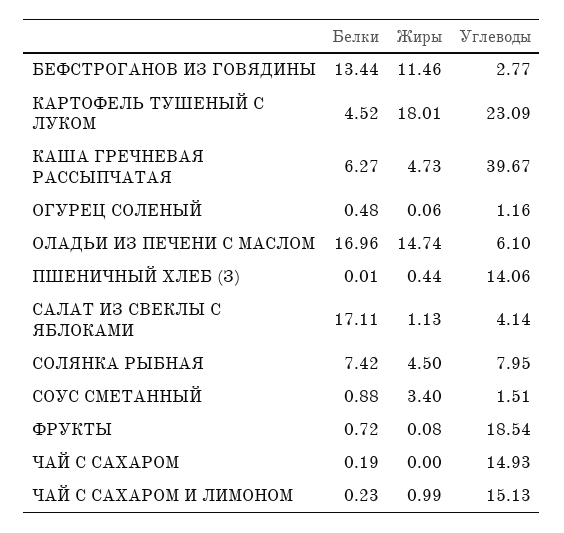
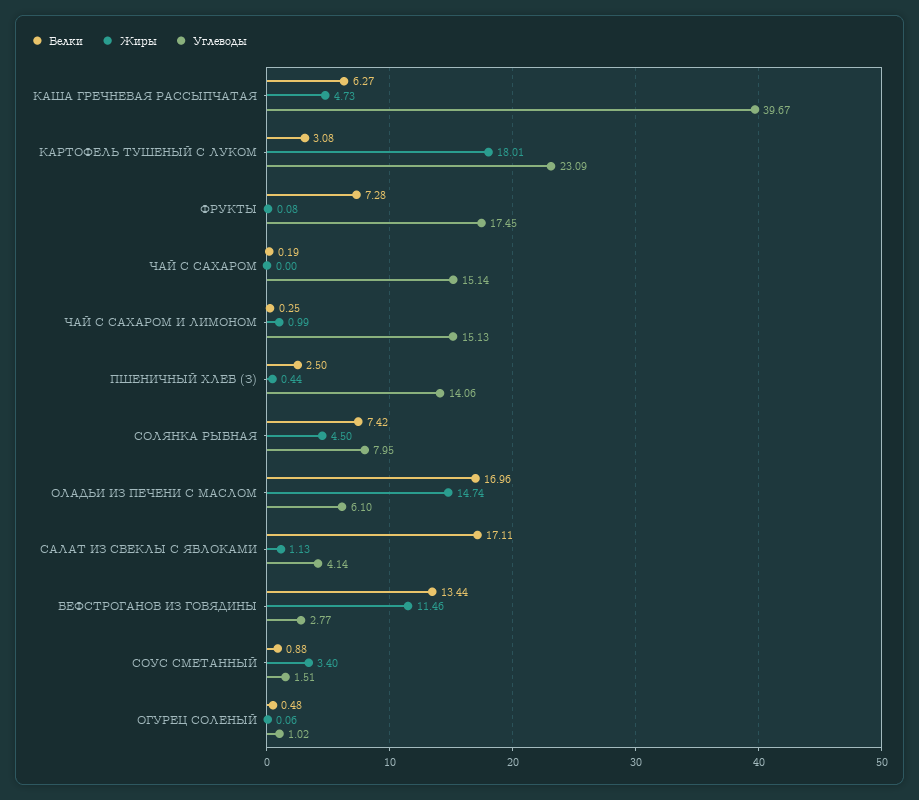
  {
    "Белки": {
      "БЕФСТРОГАНОВ ИЗ ГОВЯДИНЫ": 13.44,
-     "КАРТОФЕЛЬ ТУШЕНЫЙ С ЛУКОМ": 4.52,
+     "КАРТОФЕЛЬ ТУШЕНЫЙ С ЛУКОМ": 3.08,
      "КАША ГРЕЧНЕВАЯ РАССЫПЧАТАЯ": 6.27,
      "ОГУРЕЦ СОЛЕНЫЙ": 0.48,
      "ОЛАДЬИ ИЗ ПЕЧЕНИ С МАСЛОМ": 16.96,
-     "ПШЕНИЧНЫЙ ХЛЕБ (З)": 0.01,
+     "ПШЕНИЧНЫЙ ХЛЕБ (З)": 2.5,
      "САЛАТ ИЗ СВЕКЛЫ С ЯБЛОКАМИ": 17.11,
      "СОЛЯНКА РЫБНАЯ": 7.42,
      "СОУС СМЕТАННЫЙ": 0.88,
-     "ФРУКТЫ": 0.72,
+     "ФРУКТЫ": 7.28,
      "ЧАЙ С САХАРОМ": 0.19,
-     "ЧАЙ С САХАРОМ И ЛИМОНОМ": 0.23
+     "ЧАЙ С САХАРОМ И ЛИМОНОМ": 0.25
    },
    "Жиры": {
      "БЕФСТРОГАНОВ ИЗ ГОВЯДИНЫ": 11.46,
      "КАРТОФЕЛЬ ТУШЕНЫЙ С ЛУКОМ": 18.01,
      "КАША ГРЕЧНЕВАЯ РАССЫПЧАТАЯ": 4.73,
      "ОГУРЕЦ СОЛЕНЫЙ": 0.06,
      "ОЛАДЬИ ИЗ ПЕЧЕНИ С МАСЛОМ": 14.74,
      "ПШЕНИЧНЫЙ ХЛЕБ (З)": 0.44,
      "САЛАТ ИЗ СВЕКЛЫ С ЯБЛОКАМИ": 1.13,
      "СОЛЯНКА РЫБНАЯ": 4.5,
      "СОУС СМЕТАННЫЙ": 3.4,
      "ФРУКТЫ": 0.08,
      "ЧАЙ С САХАРОМ": 0,
      "ЧАЙ С САХАРОМ И ЛИМОНОМ": 0.99
    },
    "Углеводы": {
      "БЕФСТРОГАНОВ ИЗ ГОВЯДИНЫ": 2.77,
      "КАРТОФЕЛЬ ТУШЕНЫЙ С ЛУКОМ": 23.09,
      "КАША ГРЕЧНЕВАЯ РАССЫПЧАТАЯ": 39.67,
-     "ОГУРЕЦ СОЛЕНЫЙ": 1.16,
+     "ОГУРЕЦ СОЛЕНЫЙ": 1.02,
      "ОЛАДЬИ ИЗ ПЕЧЕНИ С МАСЛОМ": 6.1,
      "ПШЕНИЧНЫЙ ХЛЕБ (З)": 14.06,
      "САЛАТ ИЗ СВЕКЛЫ С ЯБЛОКАМИ": 4.14,
      "СОЛЯНКА РЫБНАЯ": 7.95,
      "СОУС СМЕТАННЫЙ": 1.51,
-     "ФРУКТЫ": 18.54,
+     "ФРУКТЫ": 17.45,
-     "ЧАЙ С САХАРОМ": 14.93,
+     "ЧАЙ С САХАРОМ": 15.14,
      "ЧАЙ С САХАРОМ И ЛИМОНОМ": 15.13
    }
  }

